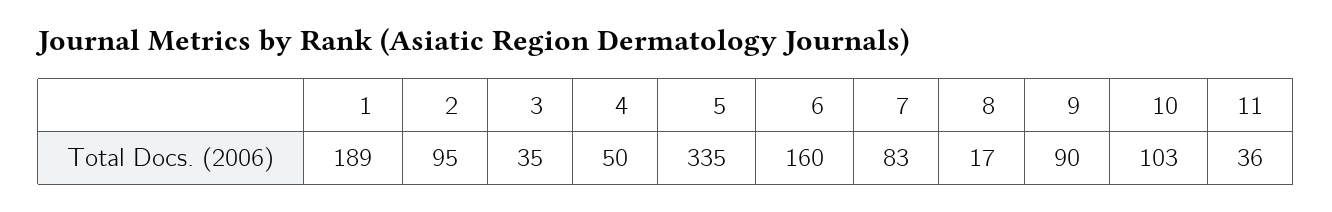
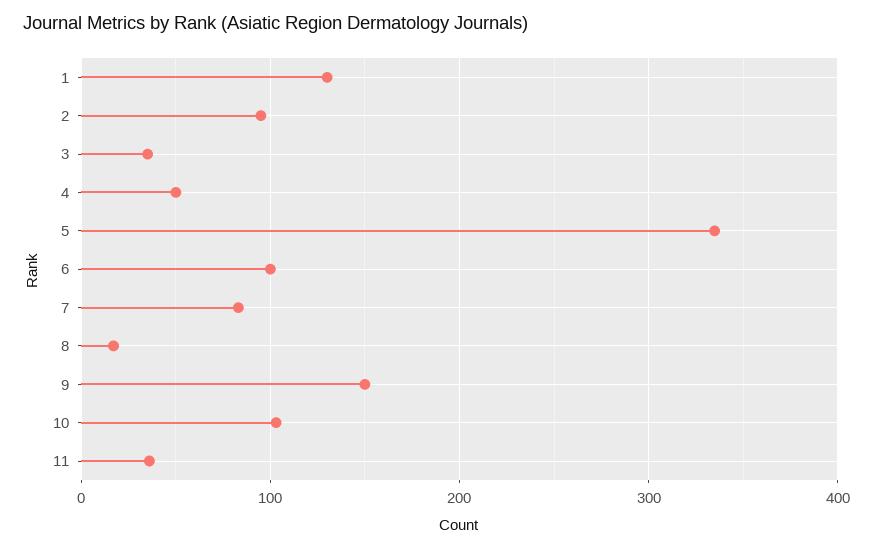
  {
-   "1": 189,
+   "1": 130,
    "2": 95,
    "3": 35,
    "4": 50,
    "5": 335,
-   "6": 160,
+   "6": 100,
    "7": 83,
    "8": 17,
-   "9": 90,
+   "9": 150,
    "10": 103,
    "11": 36
  }

